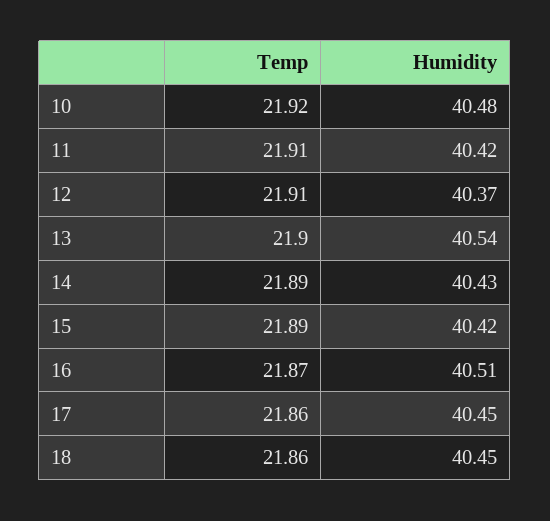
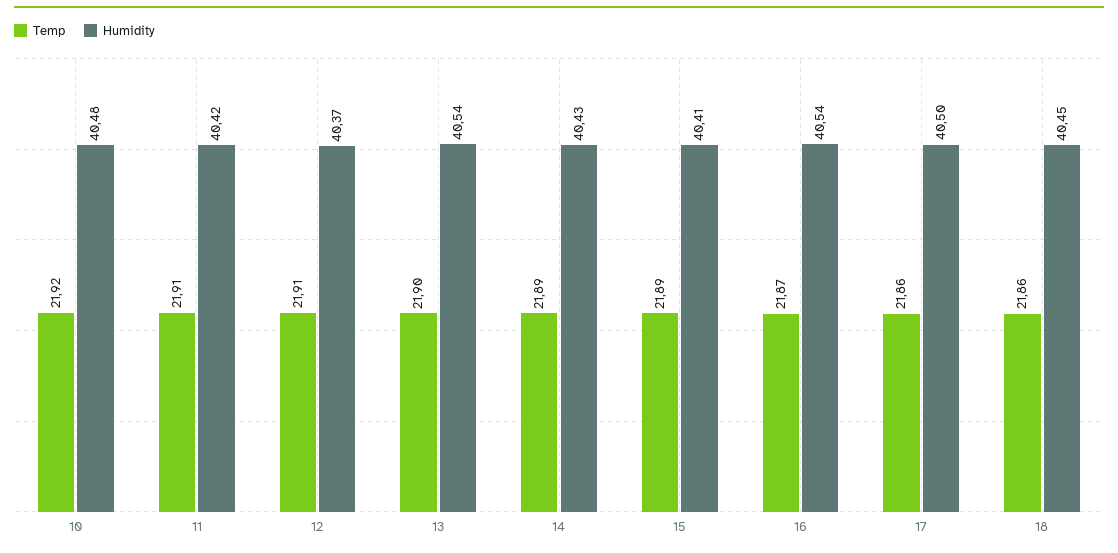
  {
    "Temp": {
      "10": 21.92,
      "11": 21.91,
      "12": 21.91,
      "13": 21.9,
      "14": 21.89,
      "15": 21.89,
      "16": 21.87,
      "17": 21.86,
      "18": 21.86
    },
    "Humidity": {
      "10": 40.48,
      "11": 40.42,
      "12": 40.37,
      "13": 40.54,
      "14": 40.43,
-     "15": 40.42,
+     "15": 40.41,
-     "16": 40.51,
+     "16": 40.54,
-     "17": 40.45,
+     "17": 40.5,
      "18": 40.45
    }
  }

